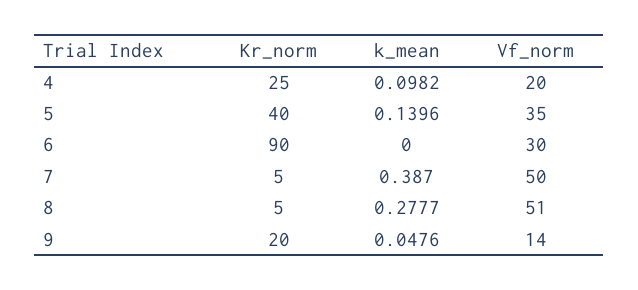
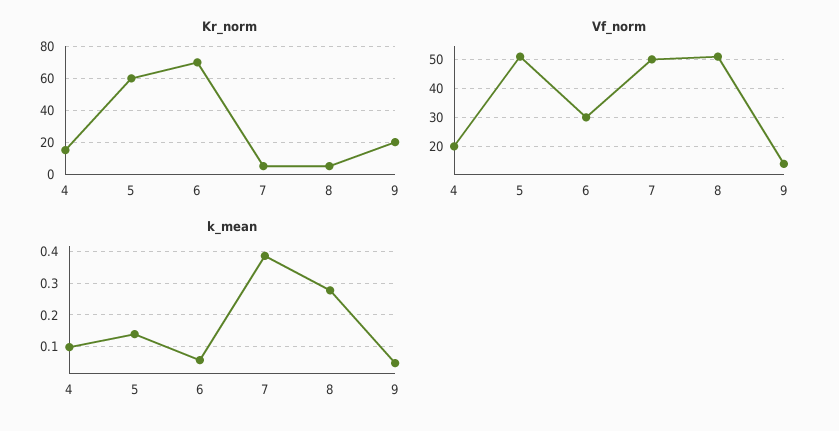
  {
    "Kr_norm": {
-     "4": 25,
+     "4": 15,
-     "5": 40,
+     "5": 60,
-     "6": 90,
+     "6": 70,
      "7": 5,
      "8": 5,
      "9": 20
    },
    "k_mean": {
      "4": 0.0982,
      "5": 0.1396,
-     "6": 0,
+     "6": 0.06,
      "7": 0.387,
      "8": 0.2777,
      "9": 0.0476
    },
    "Vf_norm": {
      "4": 20,
-     "5": 35,
+     "5": 50,
      "6": 30,
      "7": 50,
      "8": 51,
      "9": 14
    }
  }

